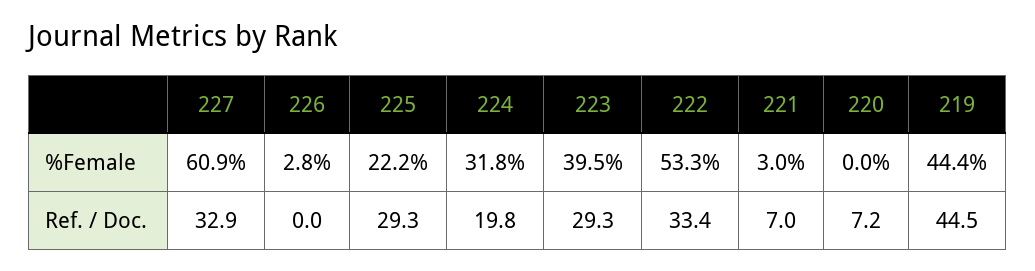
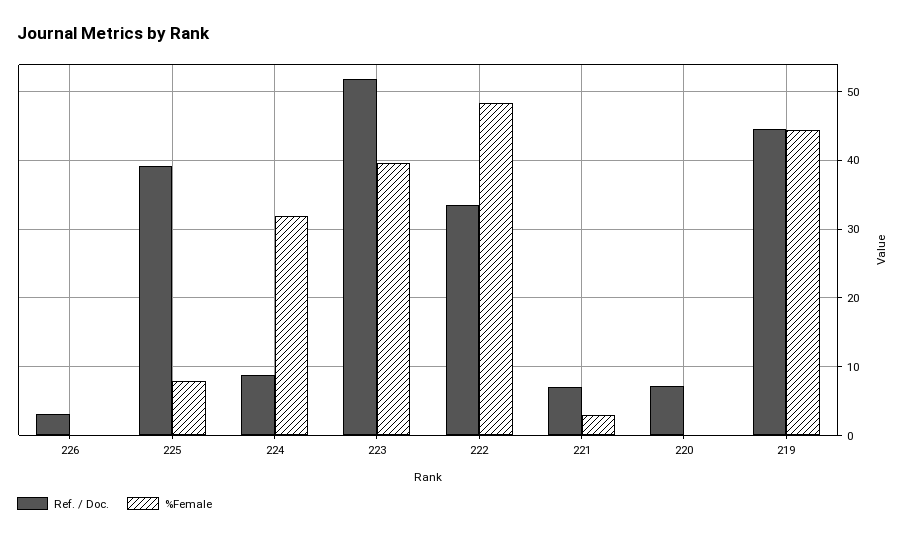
  {
    "%Female": {
-     "227": 60.9,
-     "226": 2.8,
+     "226": 0,
-     "225": 22.2,
+     "225": 8,
      "224": 31.8,
      "223": 39.5,
-     "222": 53.3,
+     "222": 48,
      "221": 3,
      "220": 0,
      "219": 44.4
    },
    "Ref. / Doc.": {
-     "227": 32.9,
-     "226": 0,
+     "226": 3,
-     "225": 29.3,
+     "225": 39,
-     "224": 19.8,
+     "224": 9,
-     "223": 29.3,
+     "223": 52,
      "222": 33.4,
      "221": 7,
      "220": 7.2,
      "219": 44.5
    }
  }

